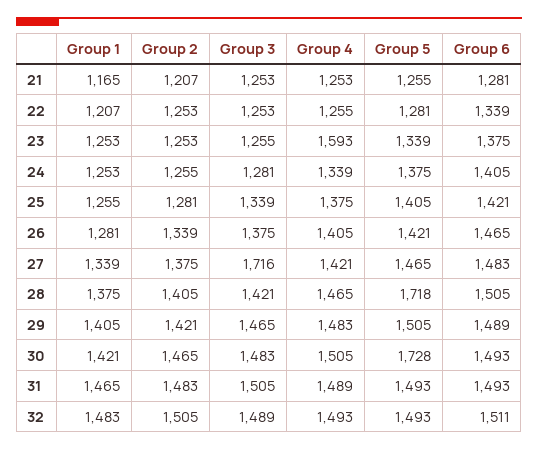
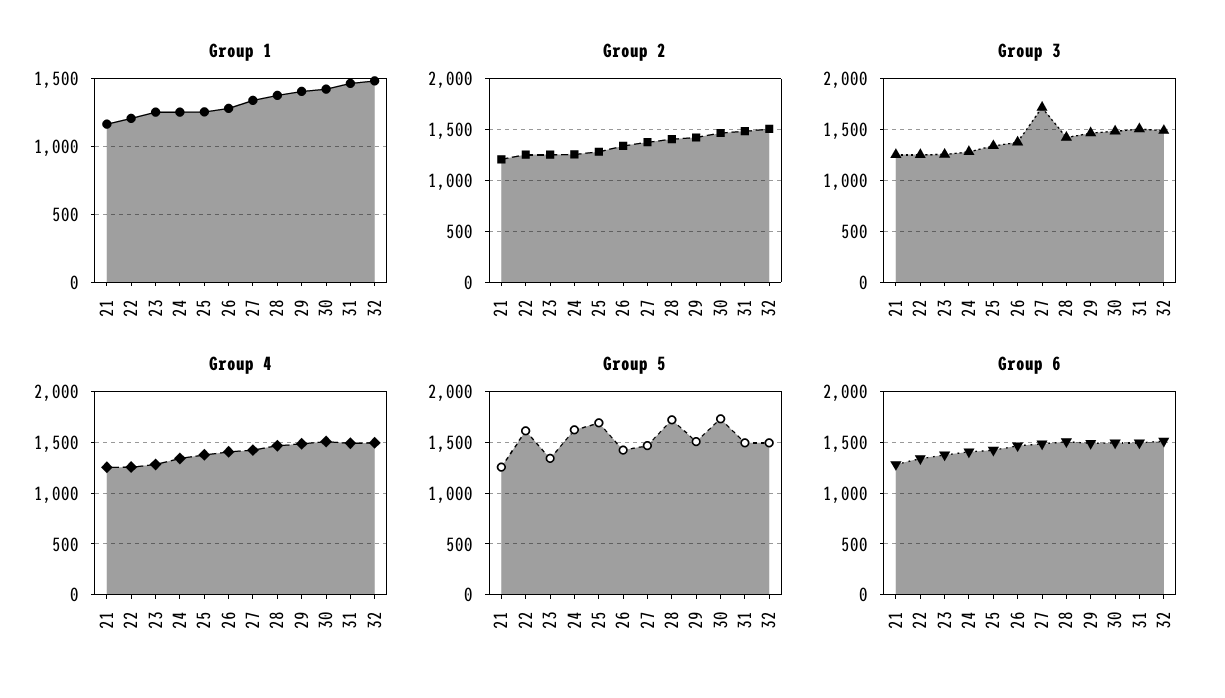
  {
    "Group 1": {
      "21": 1165,
      "22": 1207,
      "23": 1253,
      "24": 1253,
      "25": 1255,
      "26": 1281,
      "27": 1339,
      "28": 1375,
      "29": 1405,
      "30": 1421,
      "31": 1465,
      "32": 1483
    },
    "Group 2": {
      "21": 1207,
      "22": 1253,
      "23": 1253,
      "24": 1255,
      "25": 1281,
      "26": 1339,
      "27": 1375,
      "28": 1405,
      "29": 1421,
      "30": 1465,
      "31": 1483,
      "32": 1505
    },
    "Group 3": {
      "21": 1253,
      "22": 1253,
      "23": 1255,
      "24": 1281,
      "25": 1339,
      "26": 1375,
      "27": 1716,
      "28": 1421,
      "29": 1465,
      "30": 1483,
      "31": 1505,
      "32": 1489
    },
    "Group 4": {
      "21": 1253,
      "22": 1255,
-     "23": 1593,
+     "23": 1300,
      "24": 1339,
      "25": 1375,
      "26": 1405,
      "27": 1421,
      "28": 1465,
      "29": 1483,
      "30": 1505,
      "31": 1489,
      "32": 1493
    },
    "Group 5": {
      "21": 1255,
-     "22": 1281,
+     "22": 1600,
      "23": 1339,
-     "24": 1375,
+     "24": 1600,
-     "25": 1405,
+     "25": 1700,
      "26": 1421,
      "27": 1465,
      "28": 1718,
      "29": 1505,
      "30": 1728,
      "31": 1493,
      "32": 1493
    },
    "Group 6": {
      "21": 1281,
      "22": 1339,
      "23": 1375,
      "24": 1405,
      "25": 1421,
      "26": 1465,
      "27": 1483,
      "28": 1505,
      "29": 1489,
      "30": 1493,
      "31": 1493,
      "32": 1511
    }
  }

